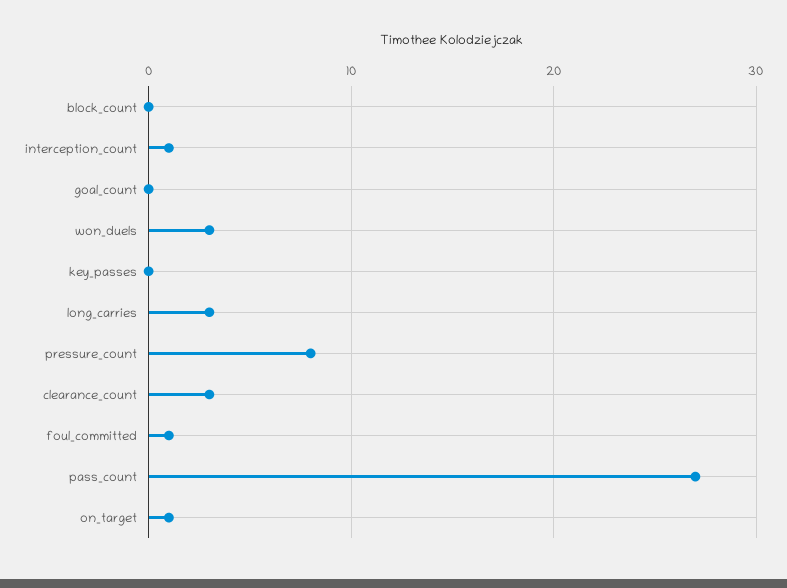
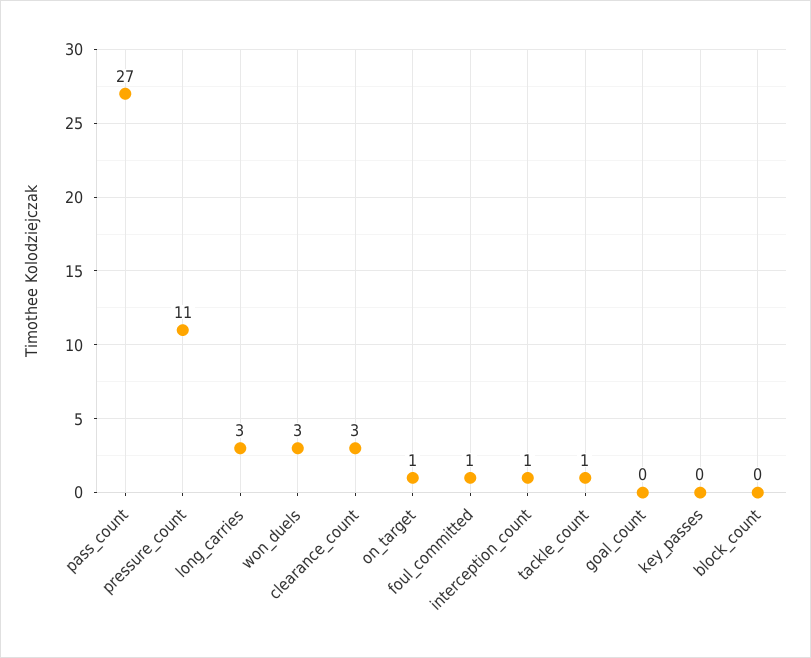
  {
    "block_count": 0,
    "interception_count": 1,
    "goal_count": 0,
    "won_duels": 3,
    "key_passes": 0,
    "long_carries": 3,
-   "pressure_count": 8,
+   "pressure_count": 11,
    "clearance_count": 3,
    "foul_committed": 1,
    "pass_count": 27,
-   "on_target": 1
+   "on_target": 1,
+   "tackle_count": 1
  }

